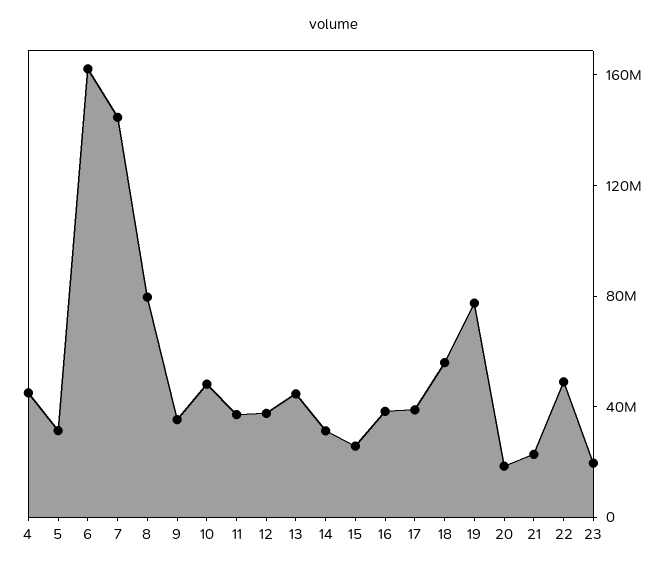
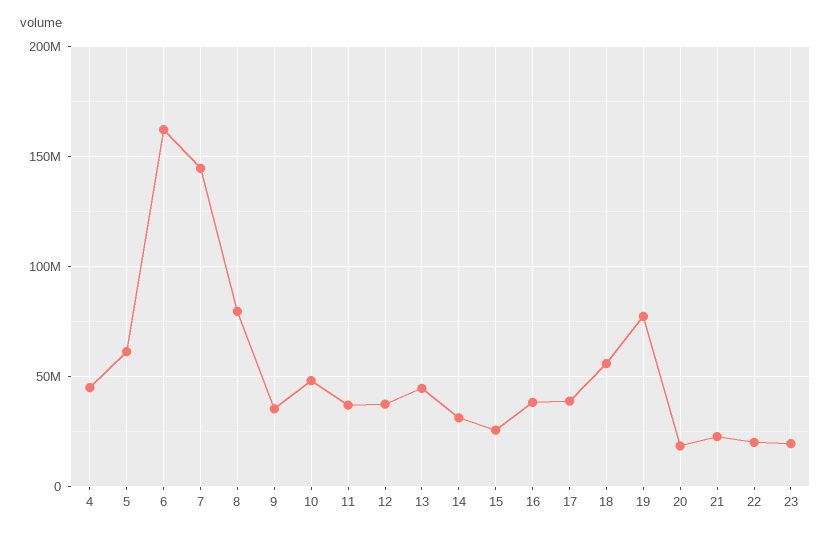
  {
    "4": 45000000,
-   "5": 30000000,
+   "5": 60000000,
    "6": 160000000,
    "7": 145000000,
    "8": 80000000,
    "9": 35000000,
    "10": 50000000,
    "11": 35000000,
    "12": 40000000,
    "13": 45000000,
    "14": 30000000,
    "15": 25000000,
    "16": 40000000,
    "17": 40000000,
    "18": 55000000,
    "19": 75000000,
    "20": 20000000,
    "21": 25000000,
-   "22": 50000000,
+   "22": 20000000,
    "23": 20000000
  }

